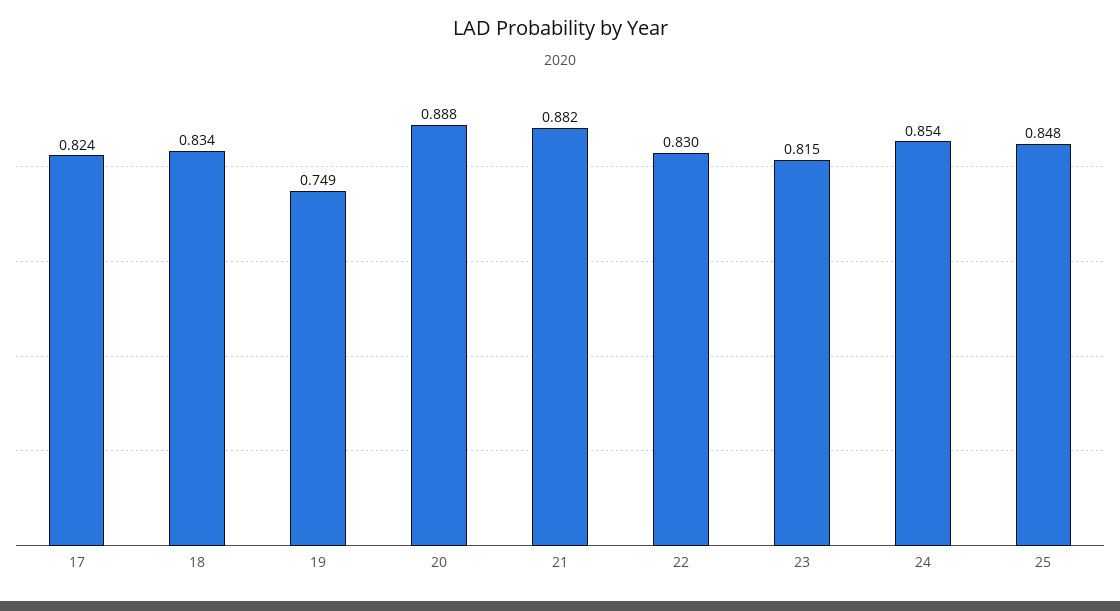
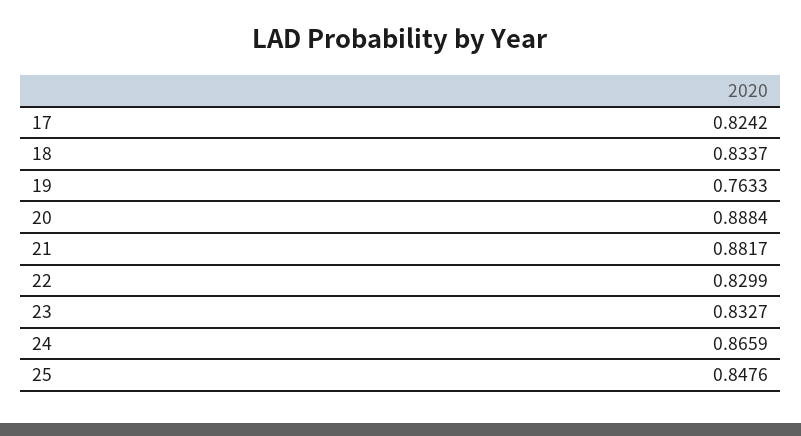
  {
    "17": 0.8242,
    "18": 0.8337,
-   "19": 0.749,
+   "19": 0.7633,
    "20": 0.8884,
    "21": 0.8817,
    "22": 0.8299,
-   "23": 0.815,
+   "23": 0.8327,
-   "24": 0.854,
+   "24": 0.8659,
    "25": 0.8476
  }

